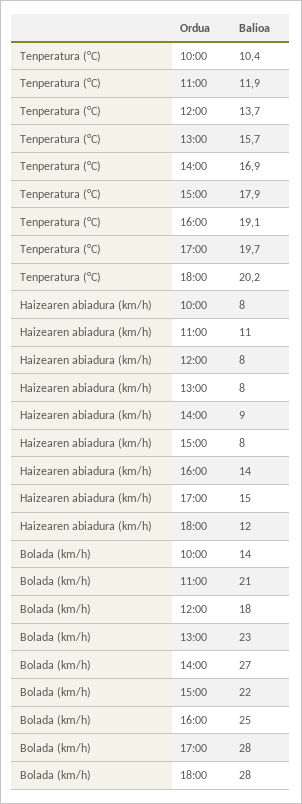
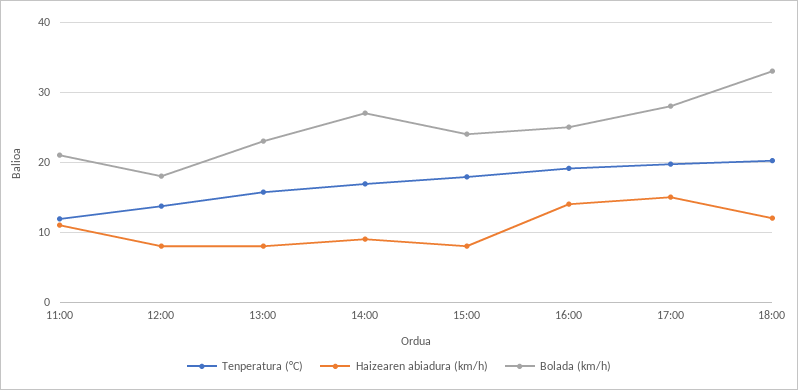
  {
    "Tenperatura (°C)": {
-     "10:00": 10.4,
      "11:00": 11.9,
      "12:00": 13.7,
      "13:00": 15.7,
      "14:00": 16.9,
      "15:00": 17.9,
      "16:00": 19.1,
      "17:00": 19.7,
      "18:00": 20.2
    },
    "Haizearen abiadura (km/h)": {
-     "10:00": 8,
      "11:00": 11,
      "12:00": 8,
      "13:00": 8,
      "14:00": 9,
      "15:00": 8,
      "16:00": 14,
      "17:00": 15,
      "18:00": 12
    },
    "Bolada (km/h)": {
-     "10:00": 14,
      "11:00": 21,
      "12:00": 18,
      "13:00": 23,
      "14:00": 27,
-     "15:00": 22,
+     "15:00": 24,
      "16:00": 25,
      "17:00": 28,
-     "18:00": 28
+     "18:00": 33
    }
  }

